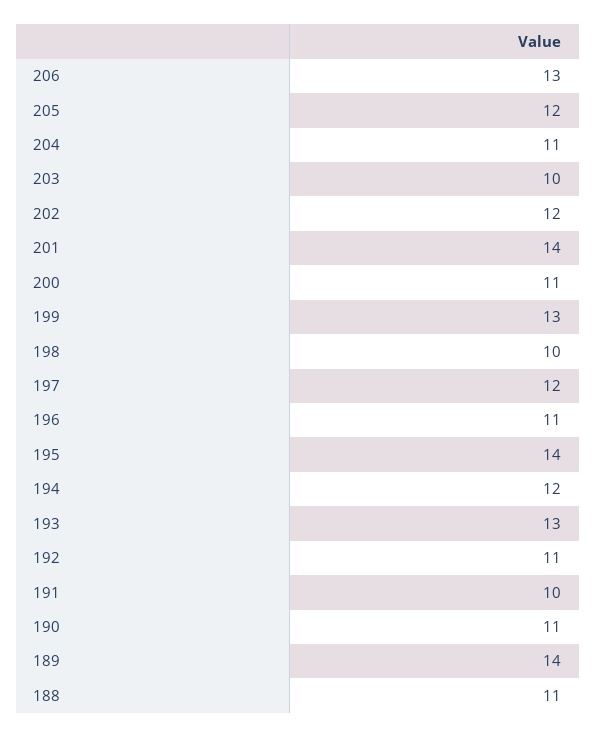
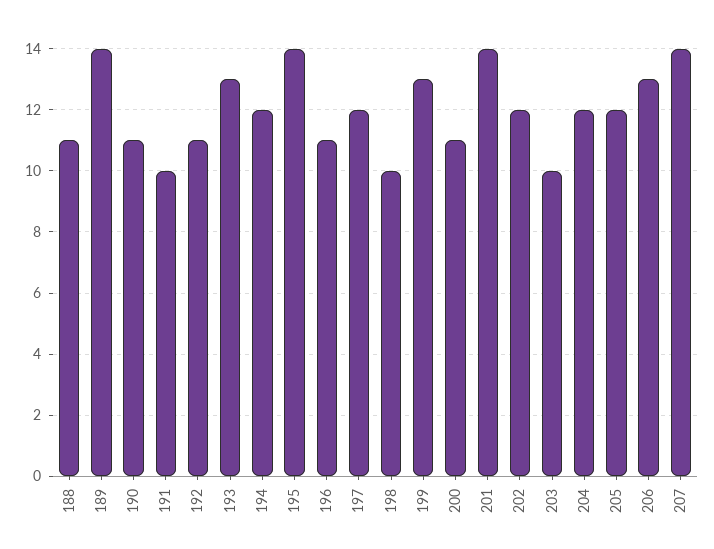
  {
    "206": 13,
    "205": 12,
-   "204": 11,
+   "204": 12,
    "203": 10,
    "202": 12,
    "201": 14,
    "200": 11,
    "199": 13,
    "198": 10,
    "197": 12,
    "196": 11,
    "195": 14,
    "194": 12,
    "193": 13,
    "192": 11,
    "191": 10,
    "190": 11,
    "189": 14,
-   "188": 11
+   "188": 11,
+   "207": 14
  }

